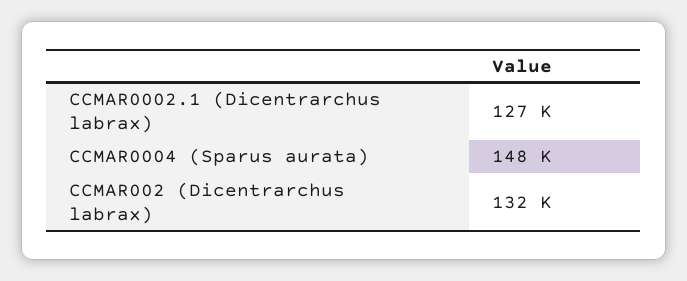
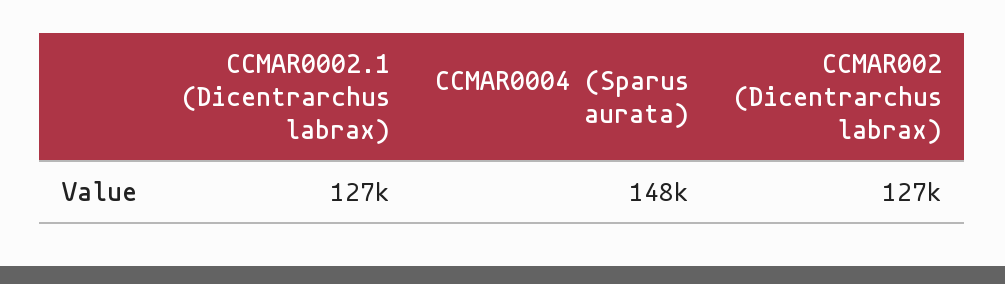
  {
    "CCMAR0002.1 (Dicentrarchus labrax)": 127000,
    "CCMAR0004 (Sparus aurata)": 148000,
-   "CCMAR002 (Dicentrarchus labrax)": 132000
+   "CCMAR002 (Dicentrarchus labrax)": 127000
  }

